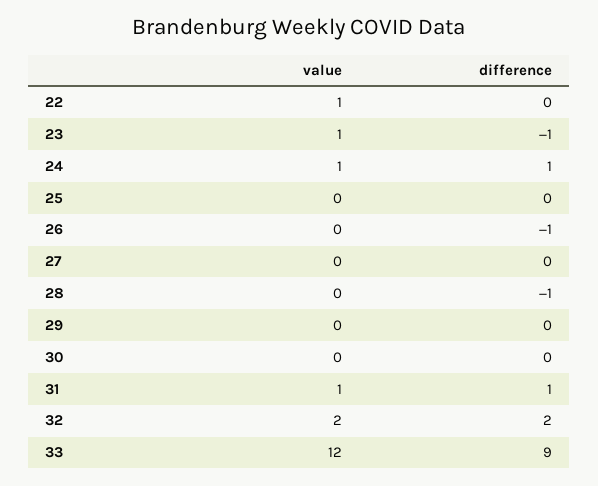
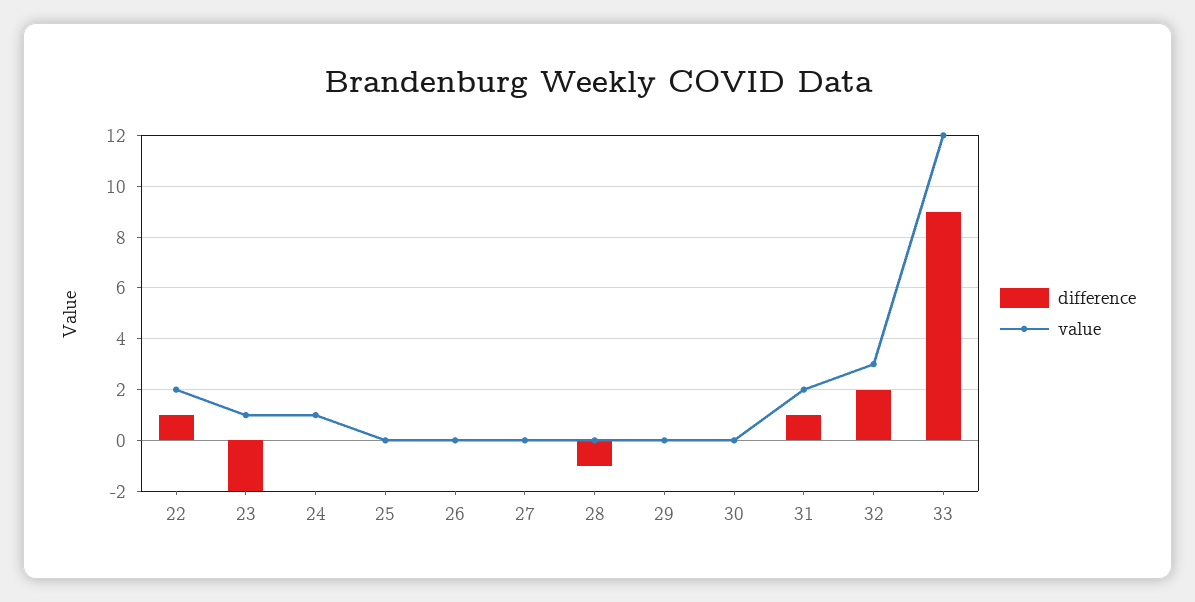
  {
    "value": {
-     "22": 1,
+     "22": 2,
      "23": 1,
      "24": 1,
      "25": 0,
      "26": 0,
      "27": 0,
      "28": 0,
      "29": 0,
      "30": 0,
-     "31": 1,
+     "31": 2,
-     "32": 2,
+     "32": 3,
      "33": 12
    },
    "difference": {
-     "22": 0,
+     "22": 1,
-     "23": -1,
+     "23": -2,
-     "24": 1,
+     "24": 0,
      "25": 0,
-     "26": -1,
+     "26": 0,
      "27": 0,
      "28": -1,
      "29": 0,
      "30": 0,
      "31": 1,
      "32": 2,
      "33": 9
    }
  }

